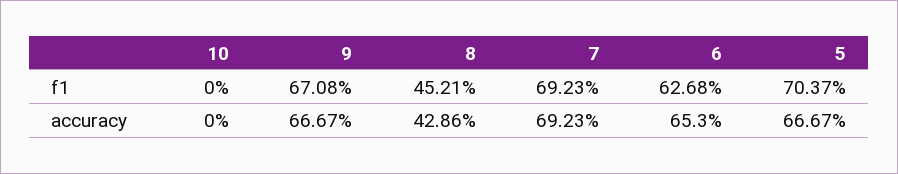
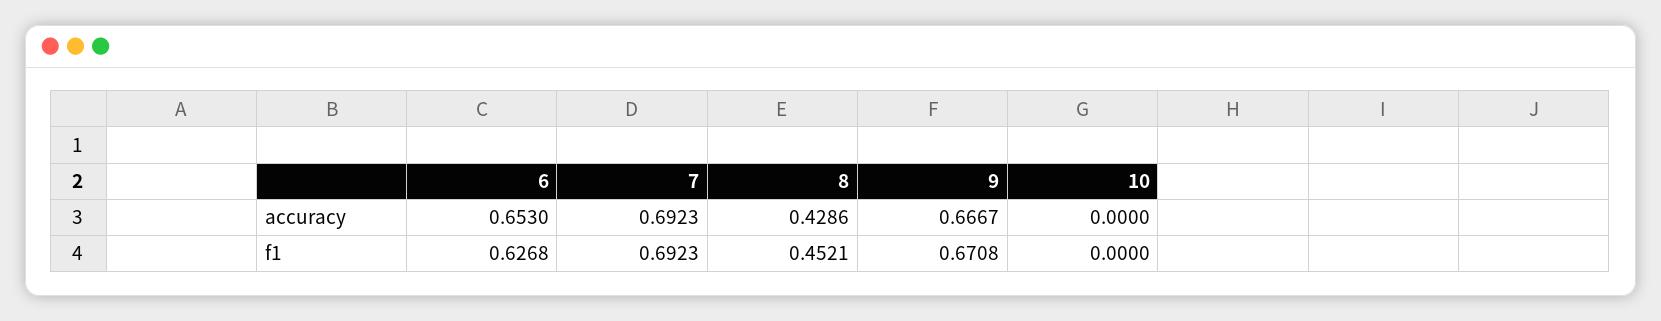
  {
    "10": {
      "f1": 0,
      "accuracy": 0
    },
    "9": {
      "f1": 0.6708,
      "accuracy": 0.6667
    },
    "8": {
      "f1": 0.4521,
      "accuracy": 0.4286
    },
    "7": {
      "f1": 0.6923,
      "accuracy": 0.6923
    },
    "6": {
      "f1": 0.6268,
      "accuracy": 0.653
-   },
+   }
-   "5": {
-     "f1": 0.7037,
-     "accuracy": 0.6667
-   }
  }

